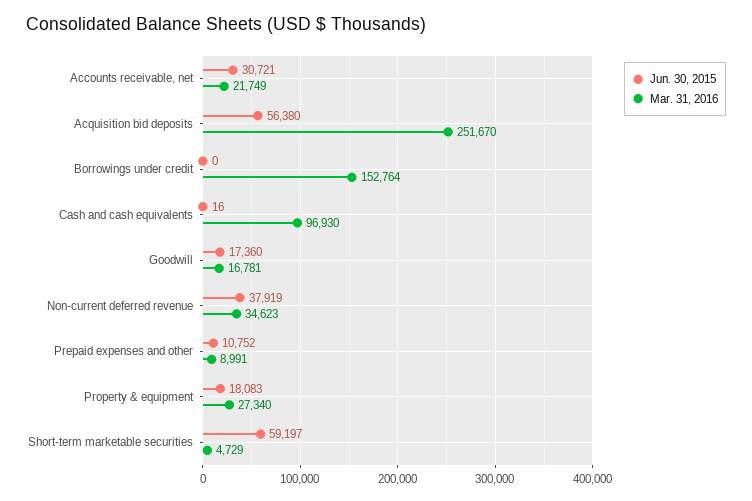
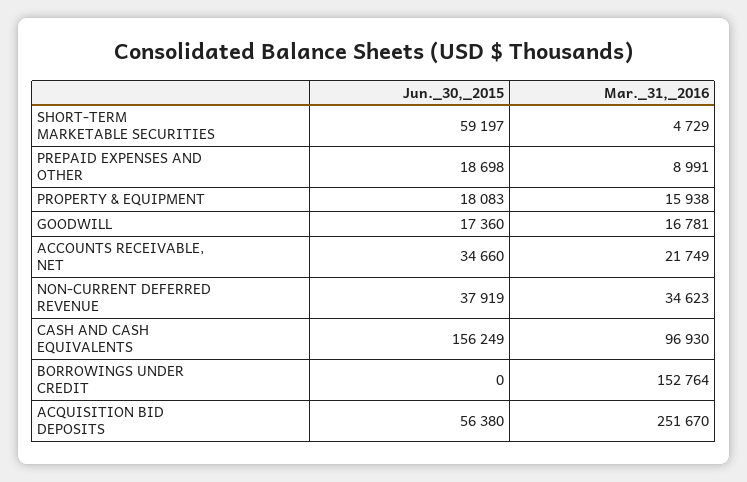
  {
    "Jun. 30, 2015": {
-     "Accounts receivable, net": 30721,
+     "Accounts receivable, net": 34660,
      "Acquisition bid deposits": 56380,
      "Borrowings under credit": 0,
-     "Cash and cash equivalents": 16,
+     "Cash and cash equivalents": 156249,
      "Goodwill": 17360,
      "Non-current deferred revenue": 37919,
-     "Prepaid expenses and other": 10752,
+     "Prepaid expenses and other": 18698,
      "Property & equipment": 18083,
      "Short-term marketable securities": 59197
    },
    "Mar. 31, 2016": {
      "Accounts receivable, net": 21749,
      "Acquisition bid deposits": 251670,
      "Borrowings under credit": 152764,
      "Cash and cash equivalents": 96930,
      "Goodwill": 16781,
      "Non-current deferred revenue": 34623,
      "Prepaid expenses and other": 8991,
-     "Property & equipment": 27340,
+     "Property & equipment": 15938,
      "Short-term marketable securities": 4729
    }
  }

